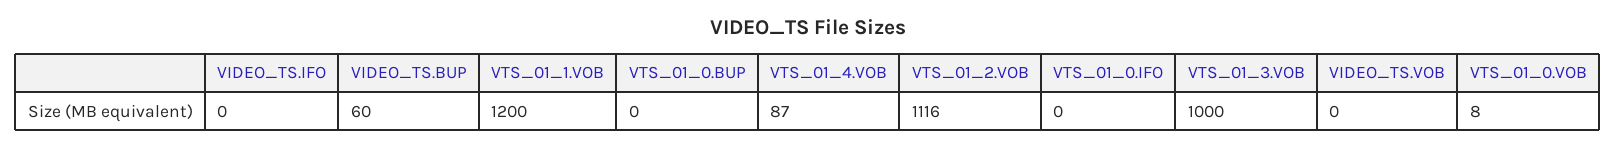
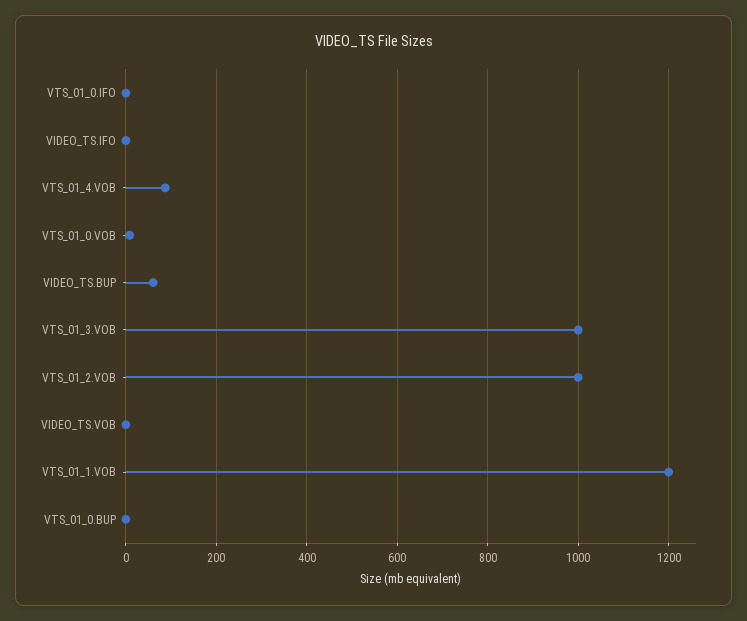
  {
    "VIDEO_TS.IFO": 0,
    "VIDEO_TS.BUP": 60,
    "VTS_01_1.VOB": 1200,
    "VTS_01_0.BUP": 0,
    "VTS_01_4.VOB": 87,
-   "VTS_01_2.VOB": 1116,
+   "VTS_01_2.VOB": 1000,
    "VTS_01_0.IFO": 0,
    "VTS_01_3.VOB": 1000,
    "VIDEO_TS.VOB": 0,
    "VTS_01_0.VOB": 8
  }

